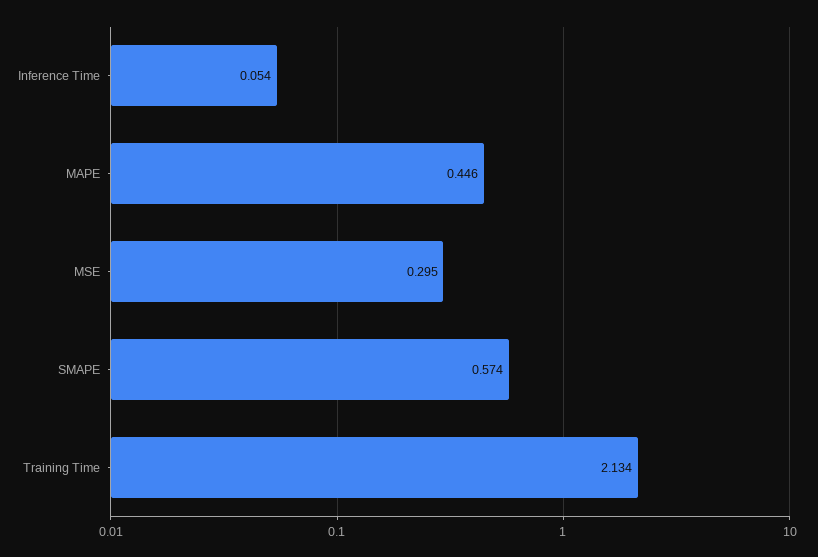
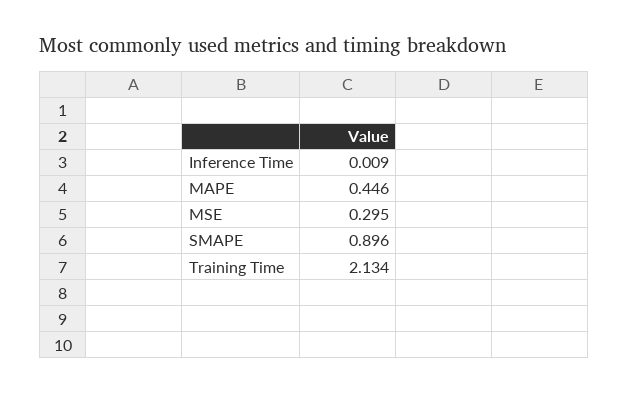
  {
-   "Inference Time": 0.054,
+   "Inference Time": 0.009,
    "MAPE": 0.446,
    "MSE": 0.295,
-   "SMAPE": 0.574,
+   "SMAPE": 0.896,
    "Training Time": 2.134
  }

